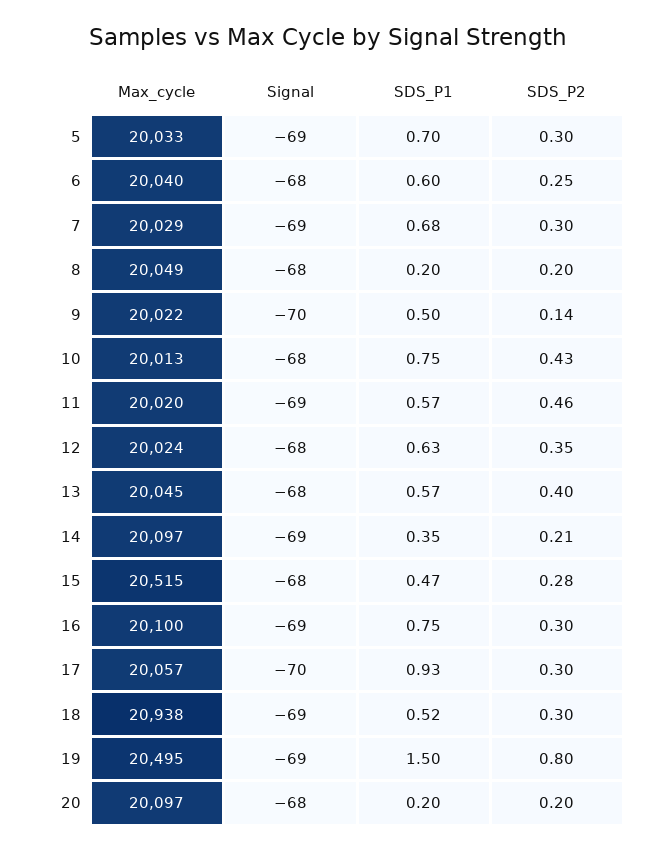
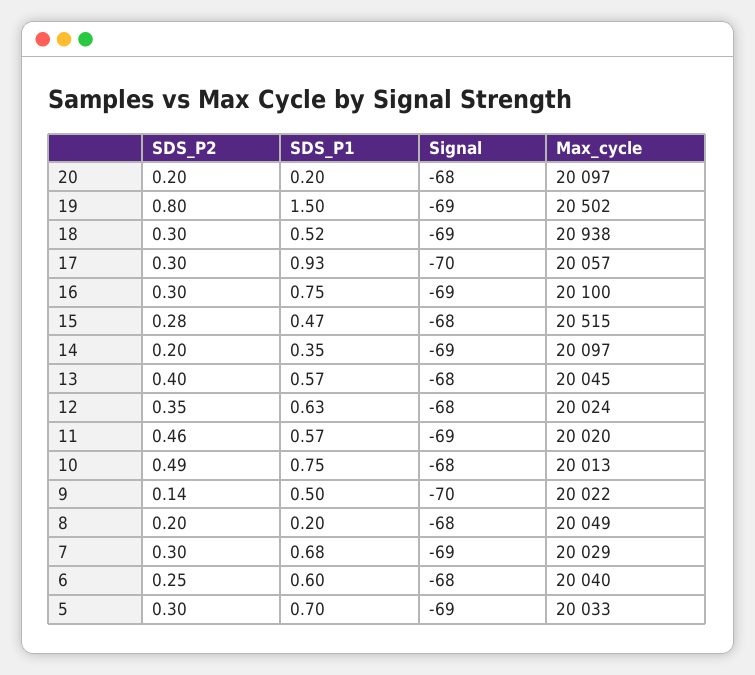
  {
    "Max_cycle": {
      "5": 20033,
      "6": 20040,
      "7": 20029,
      "8": 20049,
      "9": 20022,
      "10": 20013,
      "11": 20020,
      "12": 20024,
      "13": 20045,
      "14": 20097,
      "15": 20515,
      "16": 20100,
      "17": 20057,
      "18": 20938,
-     "19": 20495,
+     "19": 20502,
      "20": 20097
    },
    "Signal": {
      "5": -69,
      "6": -68,
      "7": -69,
      "8": -68,
      "9": -70,
      "10": -68,
      "11": -69,
      "12": -68,
      "13": -68,
      "14": -69,
      "15": -68,
      "16": -69,
      "17": -70,
      "18": -69,
      "19": -69,
      "20": -68
    },
    "SDS_P1": {
      "5": 0.7,
      "6": 0.6,
      "7": 0.68,
      "8": 0.2,
      "9": 0.5,
      "10": 0.75,
      "11": 0.57,
      "12": 0.63,
      "13": 0.57,
      "14": 0.35,
      "15": 0.47,
      "16": 0.75,
      "17": 0.93,
      "18": 0.52,
      "19": 1.5,
      "20": 0.2
    },
    "SDS_P2": {
      "5": 0.3,
      "6": 0.25,
      "7": 0.3,
      "8": 0.2,
      "9": 0.14,
-     "10": 0.43,
+     "10": 0.49,
      "11": 0.46,
      "12": 0.35,
      "13": 0.4,
-     "14": 0.21,
+     "14": 0.2,
      "15": 0.28,
      "16": 0.3,
      "17": 0.3,
      "18": 0.3,
      "19": 0.8,
      "20": 0.2
    }
  }

